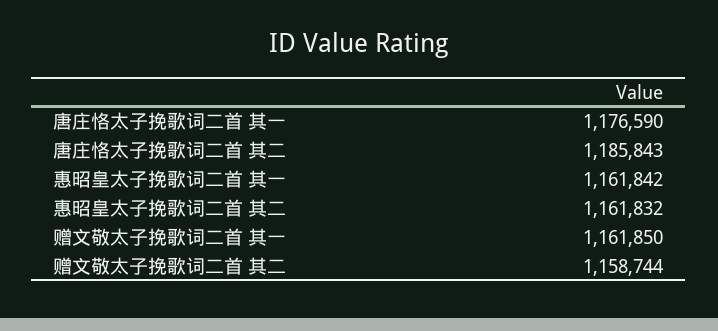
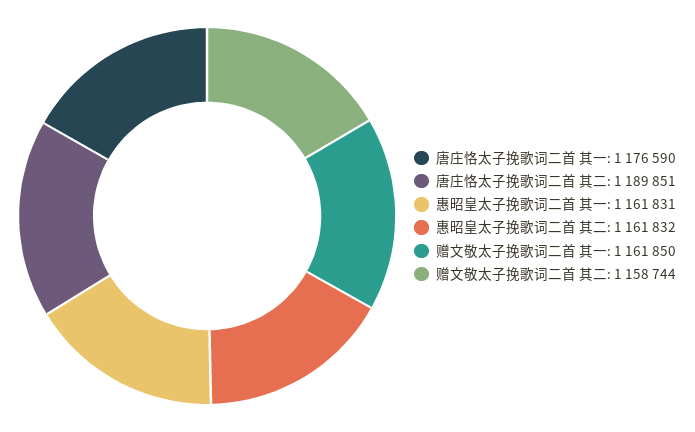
  {
    "唐庄恪太子挽歌词二首 其一": 1176590,
-   "唐庄恪太子挽歌词二首 其二": 1185843,
+   "唐庄恪太子挽歌词二首 其二": 1189851,
-   "惠昭皇太子挽歌词二首 其一": 1161842,
+   "惠昭皇太子挽歌词二首 其一": 1161831,
    "惠昭皇太子挽歌词二首 其二": 1161832,
    "赠文敬太子挽歌词二首 其一": 1161850,
    "赠文敬太子挽歌词二首 其二": 1158744
  }

